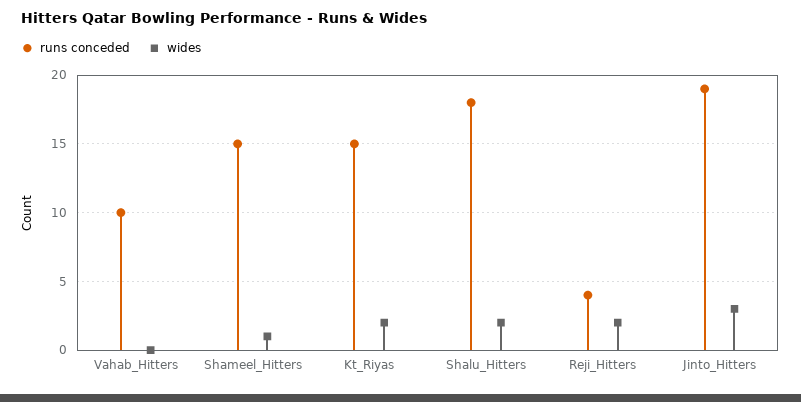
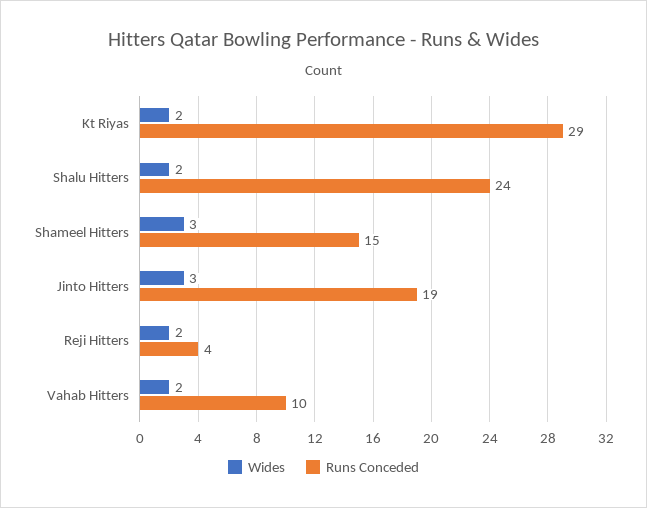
  {
    "runs conceded": {
      "Vahab_Hitters": 10,
      "Shameel_Hitters": 15,
-     "Kt_Riyas": 15,
+     "Kt_Riyas": 29,
-     "Shalu_Hitters": 18,
+     "Shalu_Hitters": 24,
      "Reji_Hitters": 4,
      "Jinto_Hitters": 19
    },
    "wides": {
-     "Vahab_Hitters": 0,
+     "Vahab_Hitters": 2,
-     "Shameel_Hitters": 1,
+     "Shameel_Hitters": 3,
      "Kt_Riyas": 2,
      "Shalu_Hitters": 2,
      "Reji_Hitters": 2,
      "Jinto_Hitters": 3
    }
  }

